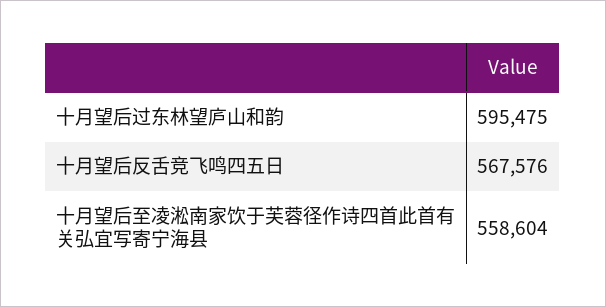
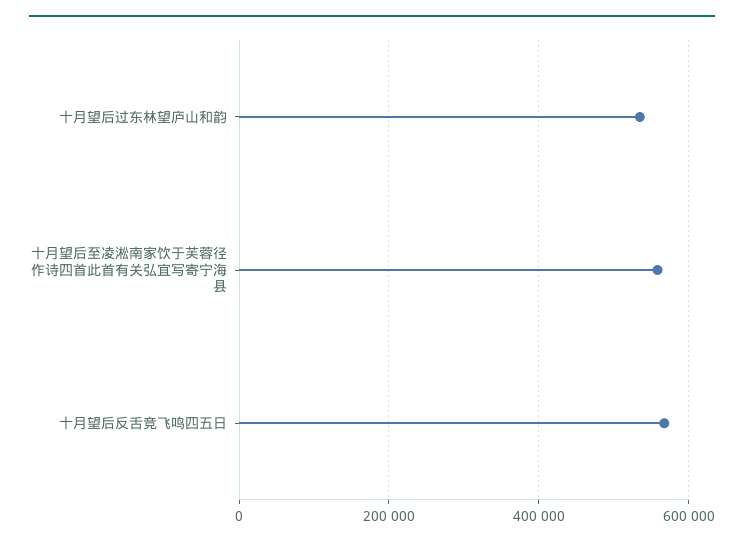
  {
-   "十月望后过东林望庐山和韵": 595475,
+   "十月望后过东林望庐山和韵": 540000,
    "十月望后反舌竞飞鸣四五日": 567576,
    "十月望后至凌淞南家饮于芙蓉径作诗四首此首有关弘宜写寄宁海县": 558604
  }

